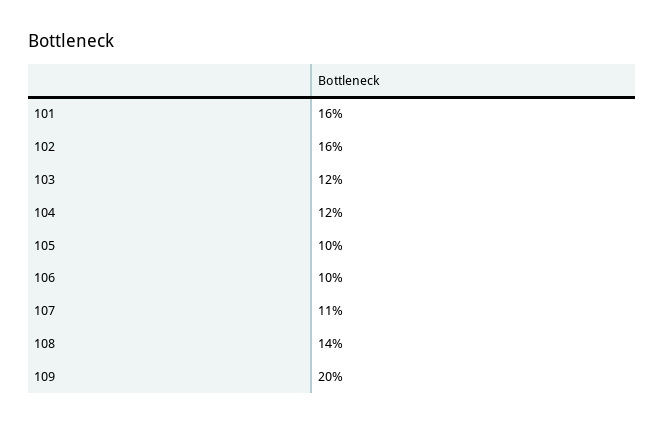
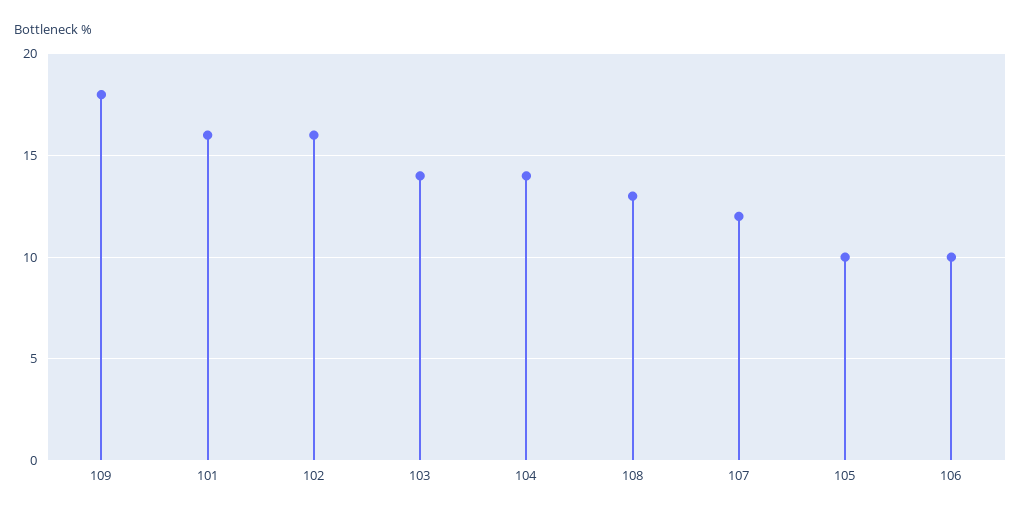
  {
    "101": 16,
    "102": 16,
-   "103": 12,
+   "103": 14,
-   "104": 12,
+   "104": 14,
    "105": 10,
    "106": 10,
-   "107": 11,
+   "107": 12,
-   "108": 14,
+   "108": 13,
-   "109": 20
+   "109": 18
  }

